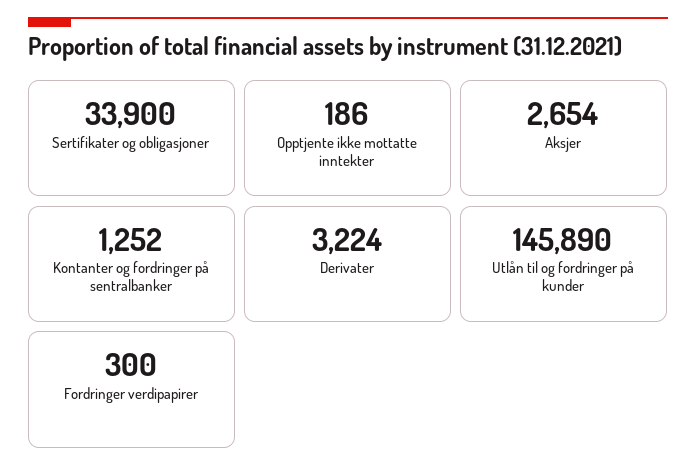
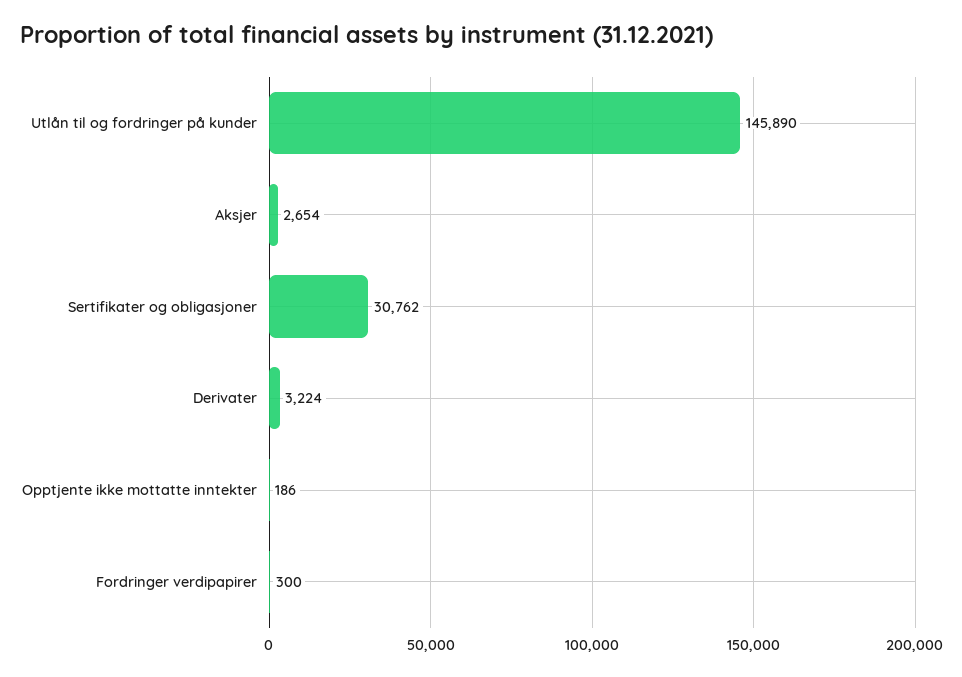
  {
-   "Sertifikater og obligasjoner": 33900,
+   "Sertifikater og obligasjoner": 30762,
    "Opptjente ikke mottatte inntekter": 186,
    "Aksjer": 2654,
-   "Kontanter og fordringer på sentralbanker": 1252,
    "Derivater": 3224,
    "Utlån til og fordringer på kunder": 145890,
    "Fordringer verdipapirer": 300
  }

